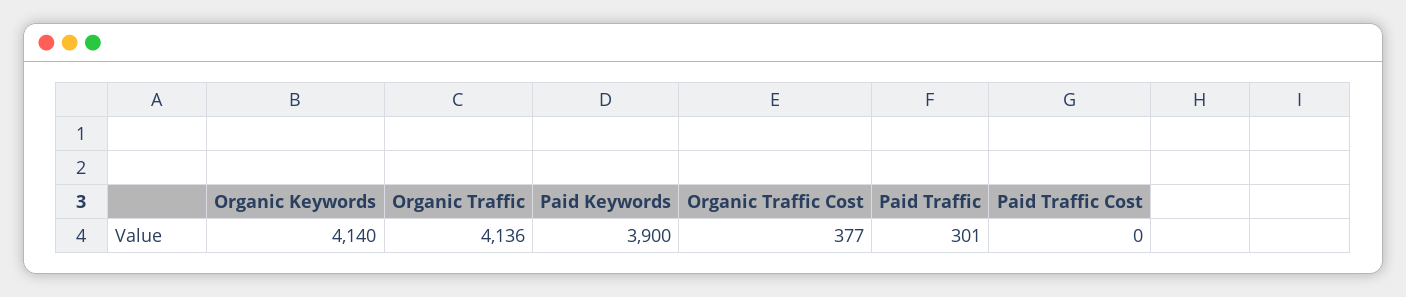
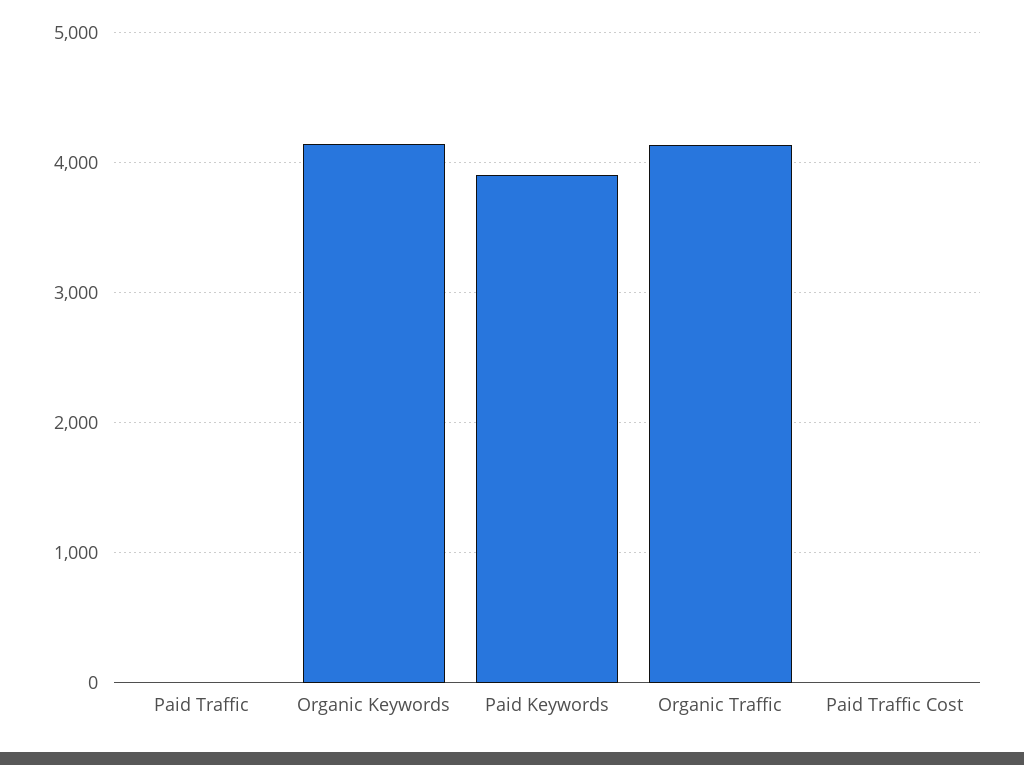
  {
    "Organic Keywords": 4140,
    "Organic Traffic": 4136,
    "Paid Keywords": 3900,
-   "Organic Traffic Cost": 377,
-   "Paid Traffic": 301,
+   "Paid Traffic": 0,
    "Paid Traffic Cost": 0
  }

